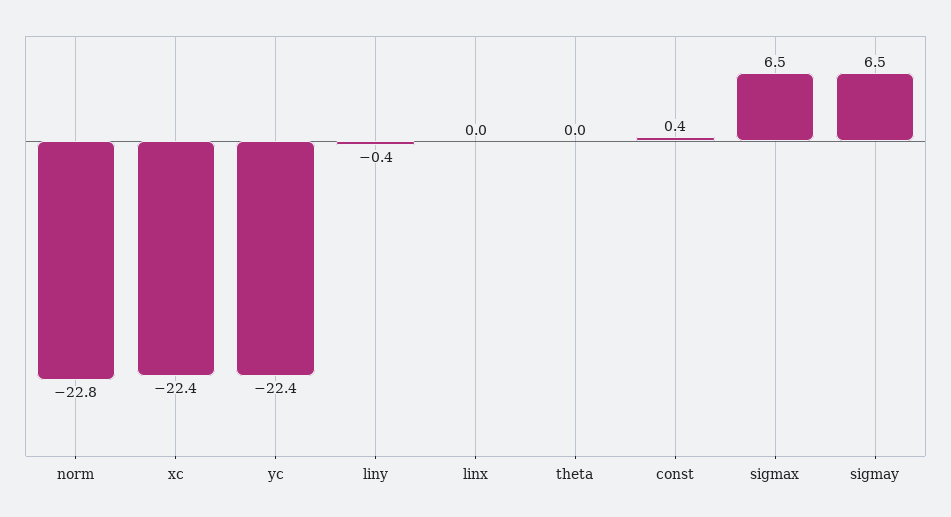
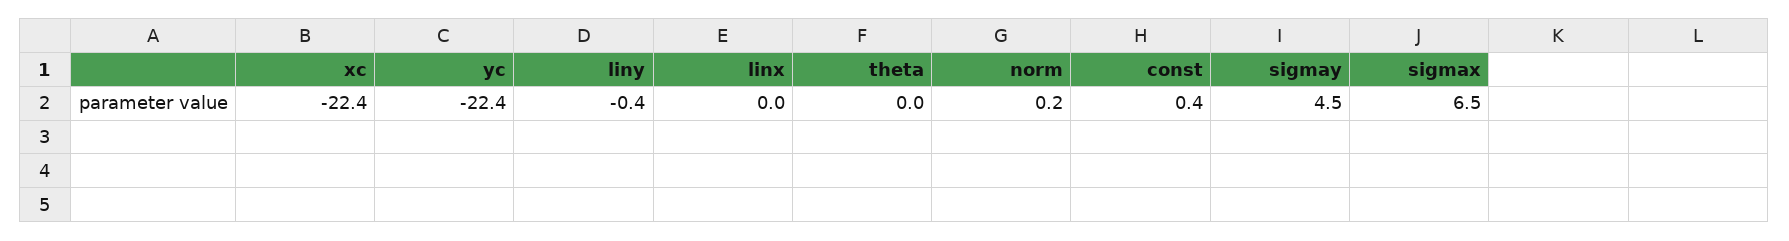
  {
-   "norm": -22.8,
+   "norm": 0.2,
    "xc": -22.4,
    "yc": -22.4,
    "liny": -0.4,
    "linx": 0,
    "theta": 0,
    "const": 0.4,
    "sigmax": 6.5,
-   "sigmay": 6.5
+   "sigmay": 4.5
  }

